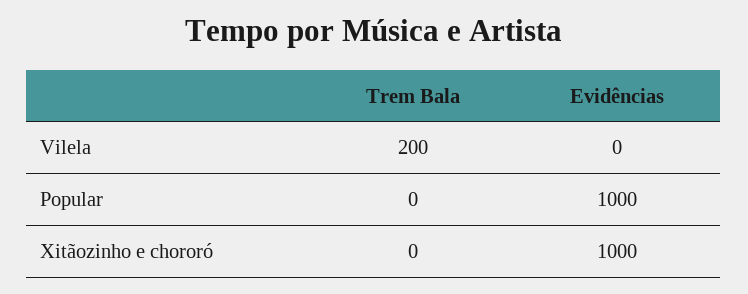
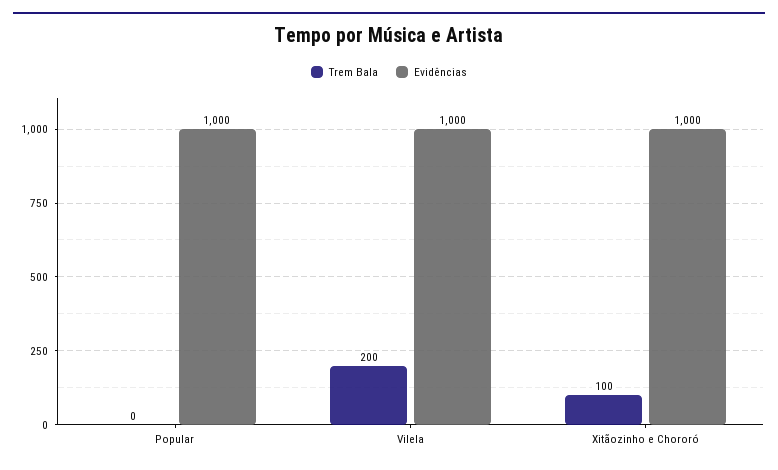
  {
    "Trem Bala": {
      "Vilela": 200,
      "Popular": 0,
-     "Xitãozinho e chororó": 0
+     "Xitãozinho e chororó": 100
    },
    "Evidências": {
-     "Vilela": 0,
+     "Vilela": 1000,
      "Popular": 1000,
      "Xitãozinho e chororó": 1000
    }
  }

